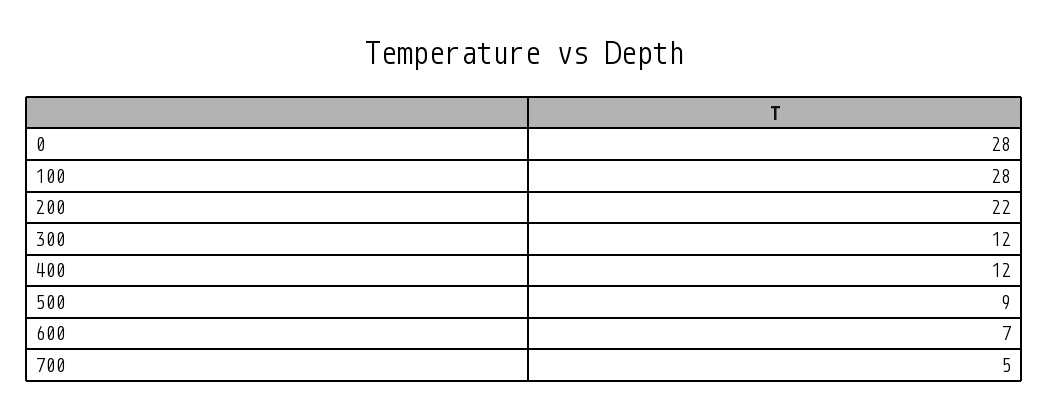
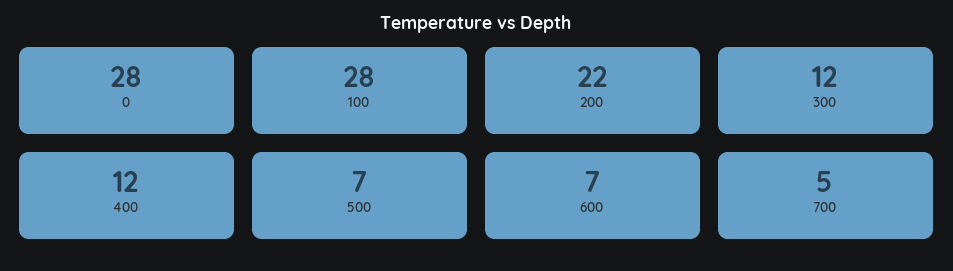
  {
    "0": 28,
    "100": 28,
    "200": 22,
    "300": 12,
    "400": 12,
-   "500": 9,
+   "500": 7,
    "600": 7,
    "700": 5
  }

